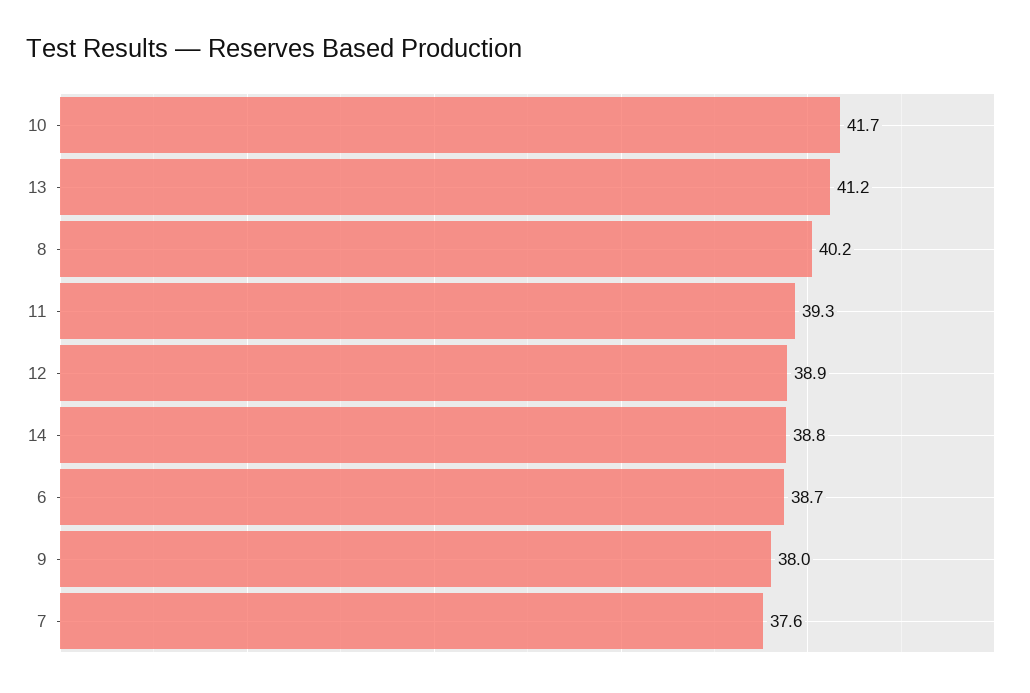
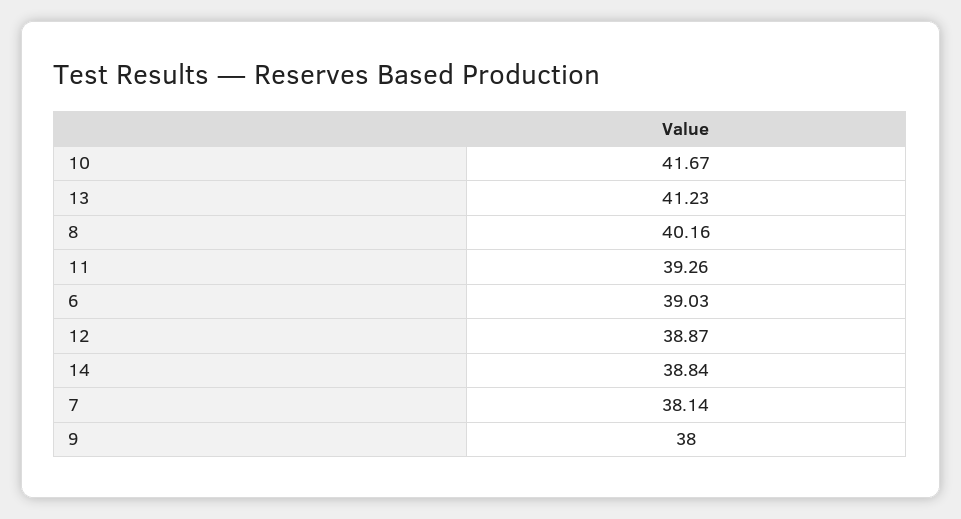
  {
    "10": 41.67,
    "13": 41.23,
    "8": 40.16,
    "11": 39.26,
    "12": 38.87,
    "14": 38.84,
-   "6": 38.7,
+   "6": 39.03,
    "9": 38,
-   "7": 37.6
+   "7": 38.14
  }

